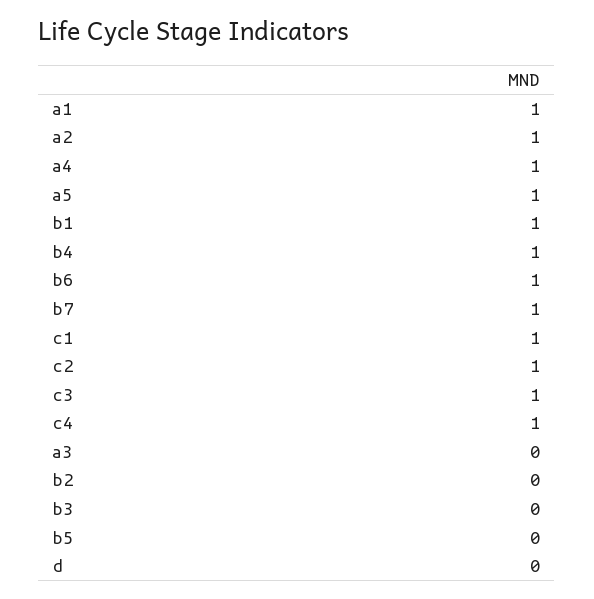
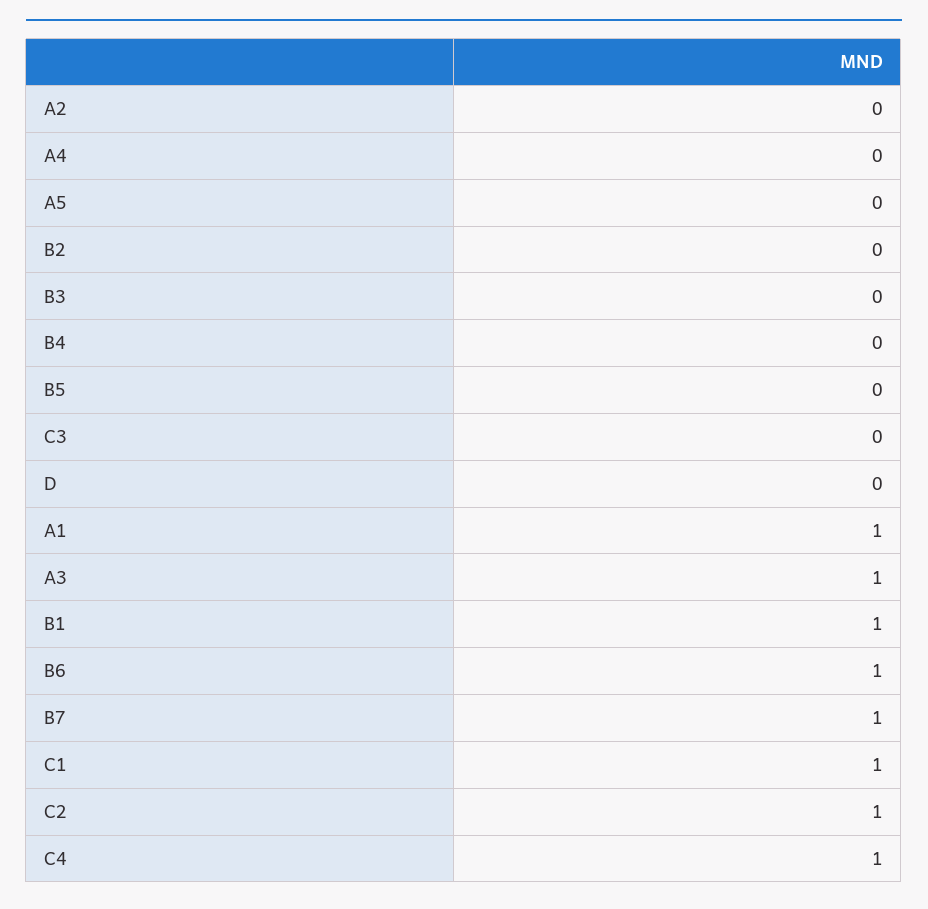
  {
    "a1": 1,
-   "a2": 1,
+   "a2": 0,
-   "a4": 1,
+   "a4": 0,
-   "a5": 1,
+   "a5": 0,
    "b1": 1,
-   "b4": 1,
+   "b4": 0,
    "b6": 1,
    "b7": 1,
    "c1": 1,
    "c2": 1,
-   "c3": 1,
+   "c3": 0,
    "c4": 1,
-   "a3": 0,
+   "a3": 1,
    "b2": 0,
    "b3": 0,
    "b5": 0,
    "d": 0
  }

